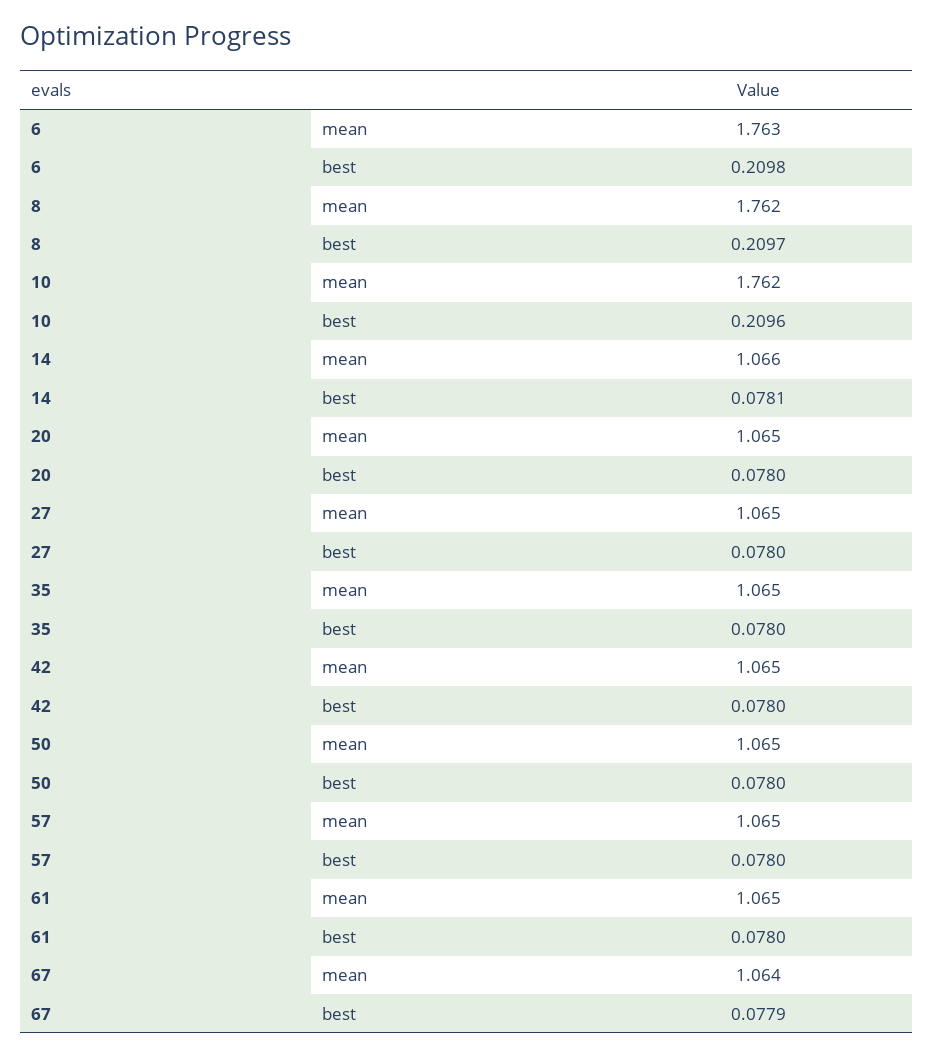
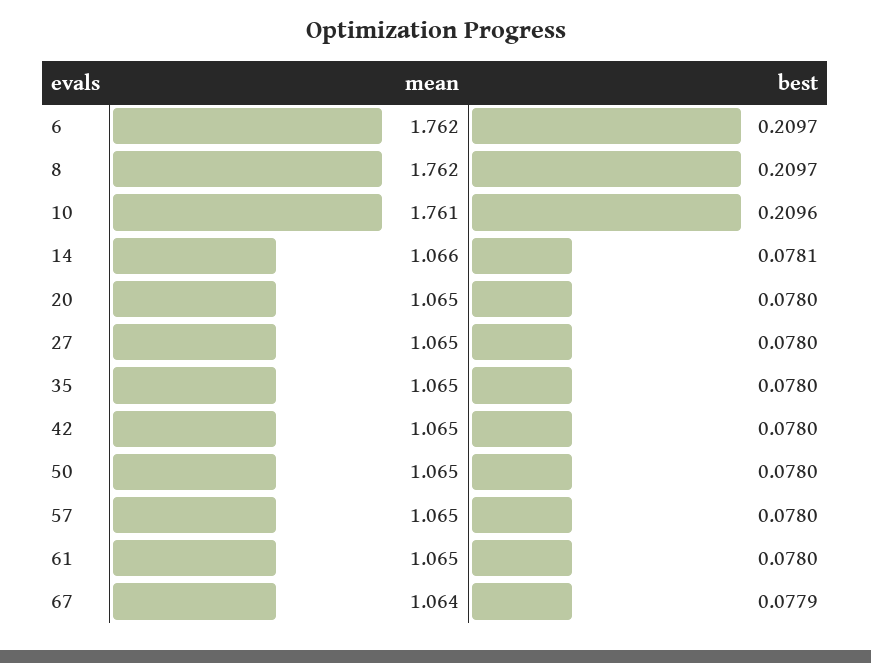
  {
    "6": {
-     "mean": 1.763,
+     "mean": 1.762,
-     "best": 0.2098
+     "best": 0.2097
    },
    "8": {
      "mean": 1.762,
      "best": 0.2097
    },
    "10": {
-     "mean": 1.762,
+     "mean": 1.761,
      "best": 0.2096
    },
    "14": {
      "mean": 1.066,
      "best": 0.0781
    },
    "20": {
      "mean": 1.065,
      "best": 0.078
    },
    "27": {
      "mean": 1.065,
      "best": 0.078
    },
    "35": {
      "mean": 1.065,
      "best": 0.078
    },
    "42": {
      "mean": 1.065,
      "best": 0.078
    },
    "50": {
      "mean": 1.065,
      "best": 0.078
    },
    "57": {
      "mean": 1.065,
      "best": 0.078
    },
    "61": {
      "mean": 1.065,
      "best": 0.078
    },
    "67": {
      "mean": 1.064,
      "best": 0.0779
    }
  }

